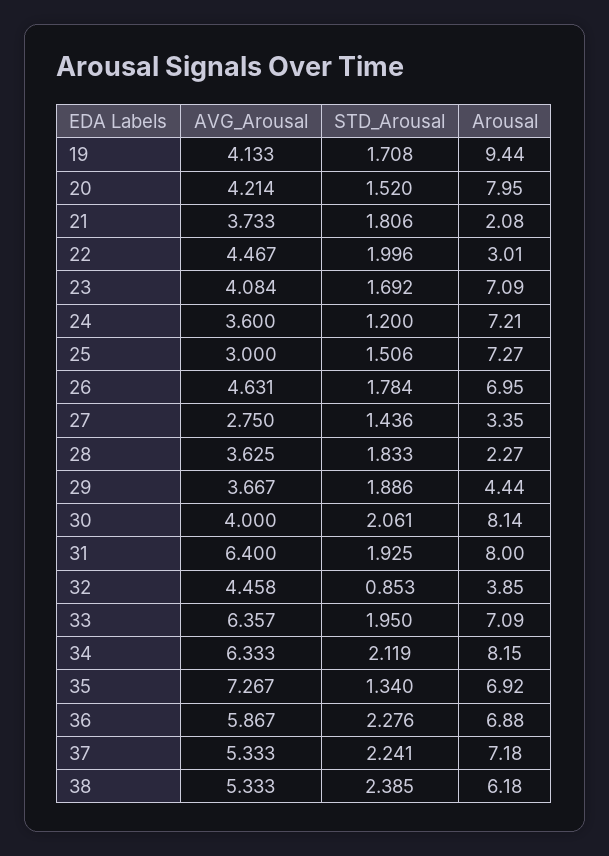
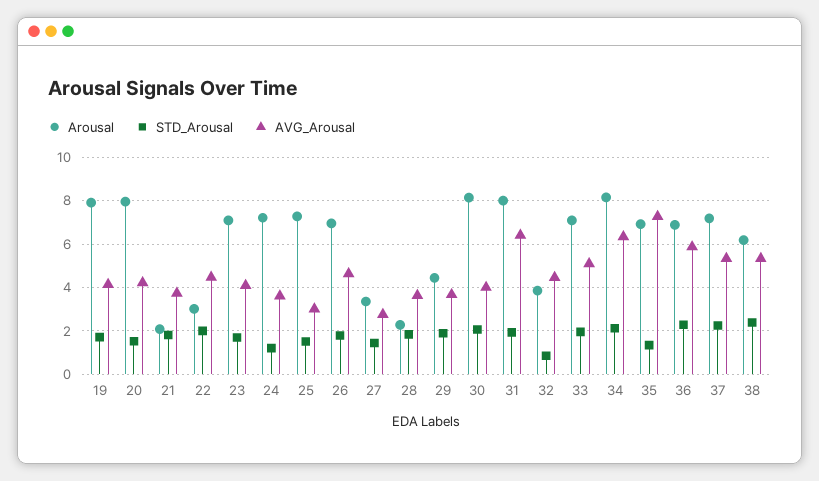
  {
    "AVG_Arousal": {
      "19": 4.133,
      "20": 4.214,
      "21": 3.733,
      "22": 4.467,
      "23": 4.084,
      "24": 3.6,
      "25": 3,
      "26": 4.631,
      "27": 2.75,
      "28": 3.625,
      "29": 3.667,
      "30": 4,
      "31": 6.4,
      "32": 4.458,
-     "33": 6.357,
+     "33": 5,
      "34": 6.333,
      "35": 7.267,
      "36": 5.867,
      "37": 5.333,
      "38": 5.333
    },
    "STD_Arousal": {
      "19": 1.708,
      "20": 1.52,
      "21": 1.806,
      "22": 1.996,
      "23": 1.692,
      "24": 1.2,
      "25": 1.506,
      "26": 1.784,
      "27": 1.436,
      "28": 1.833,
      "29": 1.886,
      "30": 2.061,
      "31": 1.925,
      "32": 0.853,
      "33": 1.95,
      "34": 2.119,
      "35": 1.34,
      "36": 2.276,
      "37": 2.241,
      "38": 2.385
    },
    "Arousal": {
-     "19": 9.44,
+     "19": 8,
      "20": 7.95,
      "21": 2.08,
      "22": 3.01,
      "23": 7.09,
      "24": 7.21,
      "25": 7.27,
      "26": 6.95,
      "27": 3.35,
      "28": 2.27,
      "29": 4.44,
      "30": 8.14,
      "31": 8,
      "32": 3.85,
      "33": 7.09,
      "34": 8.15,
      "35": 6.92,
      "36": 6.88,
      "37": 7.18,
      "38": 6.18
    }
  }

